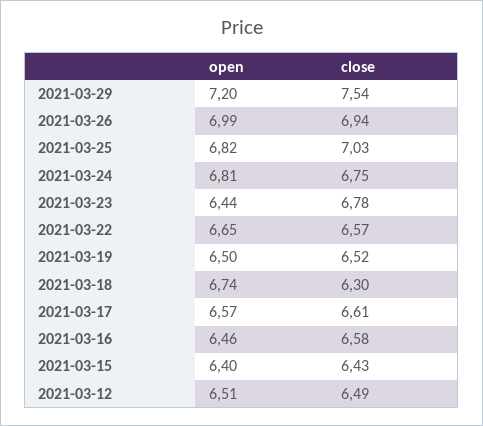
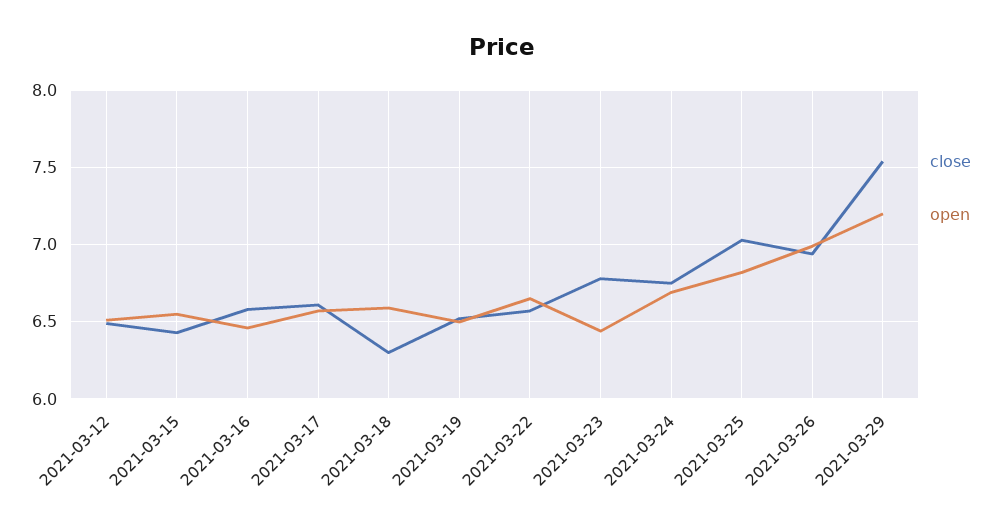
  {
    "open": {
      "2021-03-29": 7.2,
      "2021-03-26": 6.99,
      "2021-03-25": 6.82,
-     "2021-03-24": 6.81,
+     "2021-03-24": 6.7,
      "2021-03-23": 6.44,
      "2021-03-22": 6.65,
      "2021-03-19": 6.5,
-     "2021-03-18": 6.74,
+     "2021-03-18": 6.6,
      "2021-03-17": 6.57,
      "2021-03-16": 6.46,
-     "2021-03-15": 6.4,
+     "2021-03-15": 6.55,
      "2021-03-12": 6.51
    },
    "close": {
      "2021-03-29": 7.54,
      "2021-03-26": 6.94,
      "2021-03-25": 7.03,
      "2021-03-24": 6.75,
      "2021-03-23": 6.78,
      "2021-03-22": 6.57,
      "2021-03-19": 6.52,
      "2021-03-18": 6.3,
      "2021-03-17": 6.61,
      "2021-03-16": 6.58,
      "2021-03-15": 6.43,
      "2021-03-12": 6.49
    }
  }

